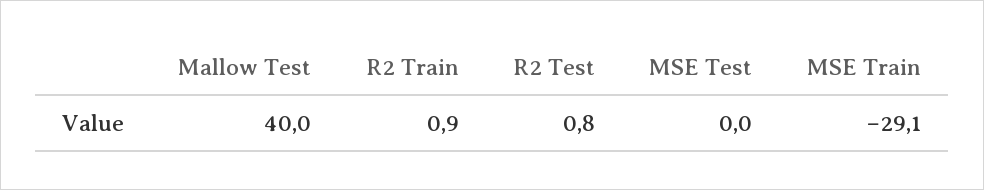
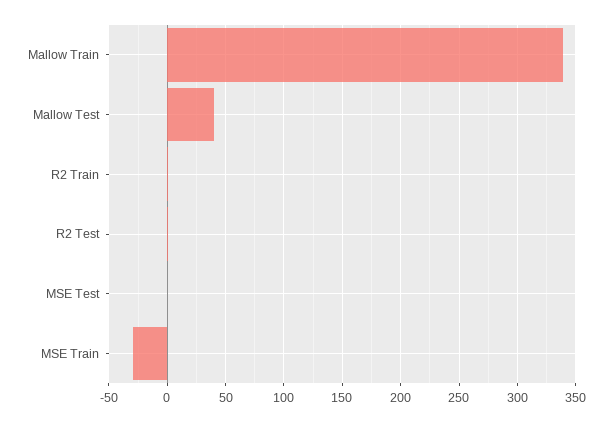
  {
    "Mallow Test": 40,
    "R2 Train": 0.9,
    "R2 Test": 0.8,
    "MSE Test": 0,
-   "MSE Train": -29.1
+   "MSE Train": -29.1,
+   "Mallow Train": 340
  }

